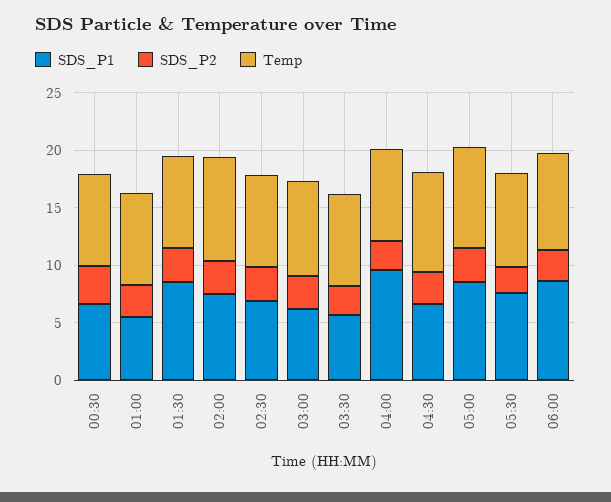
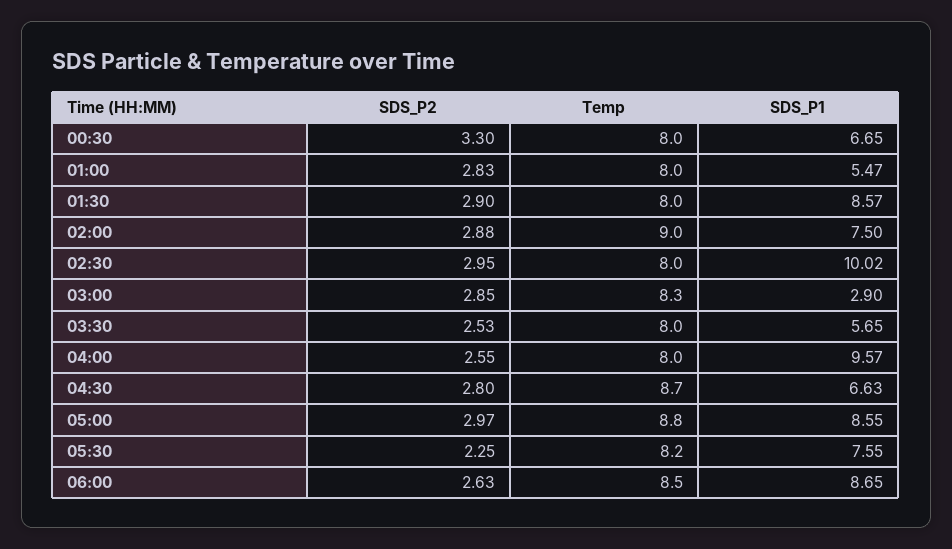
  {
    "SDS_P1": {
      "00:30": 6.65,
      "01:00": 5.47,
      "01:30": 8.57,
      "02:00": 7.5,
-     "02:30": 7,
+     "02:30": 10.02,
-     "03:00": 6,
+     "03:00": 2.9,
      "03:30": 5.65,
      "04:00": 9.57,
      "04:30": 6.63,
      "05:00": 8.55,
      "05:30": 7.55,
      "06:00": 8.65
    },
    "SDS_P2": {
      "00:30": 3.3,
      "01:00": 2.83,
      "01:30": 2.9,
      "02:00": 2.88,
      "02:30": 2.95,
      "03:00": 2.85,
      "03:30": 2.53,
      "04:00": 2.55,
      "04:30": 2.8,
      "05:00": 2.97,
      "05:30": 2.25,
      "06:00": 2.63
    },
    "Temp": {
      "00:30": 8,
      "01:00": 8,
      "01:30": 8,
      "02:00": 9,
      "02:30": 8,
      "03:00": 8.3,
      "03:30": 8,
      "04:00": 8,
      "04:30": 8.7,
      "05:00": 8.8,
      "05:30": 8.2,
      "06:00": 8.5
    }
  }

